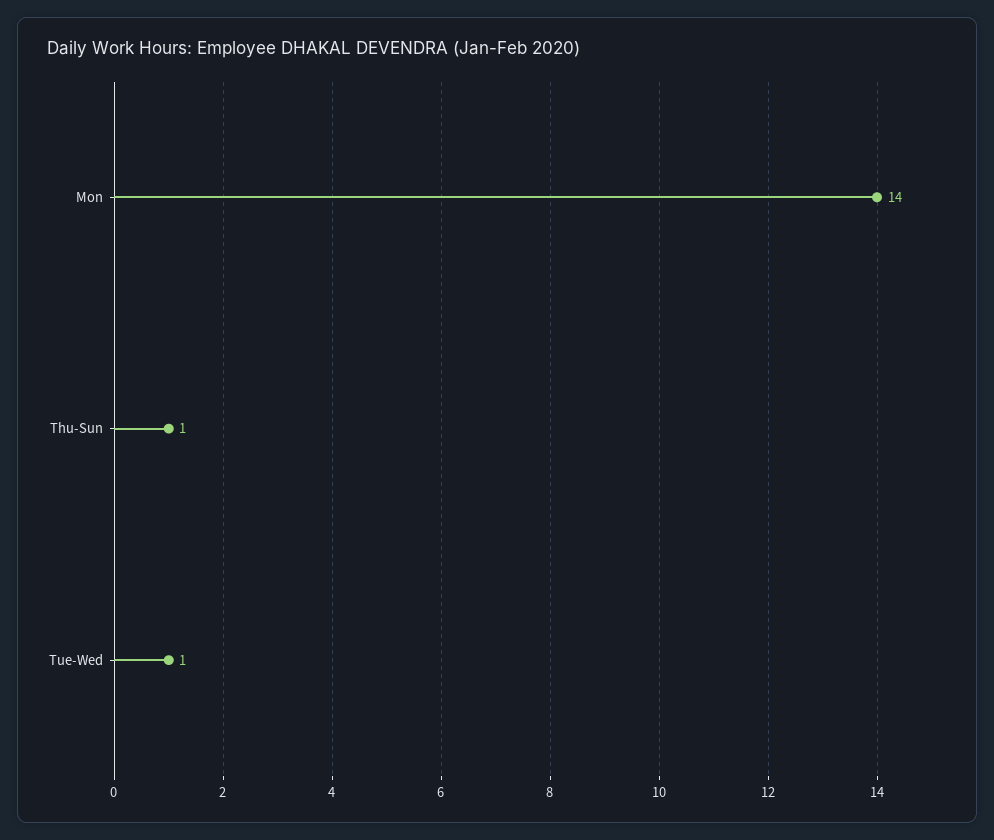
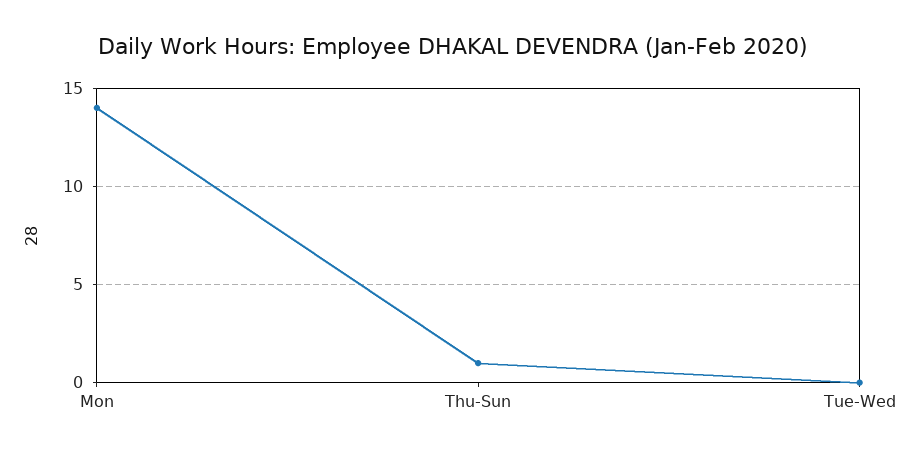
  {
    "Mon": 14,
    "Thu-Sun": 1,
-   "Tue-Wed": 1
+   "Tue-Wed": 0
  }

